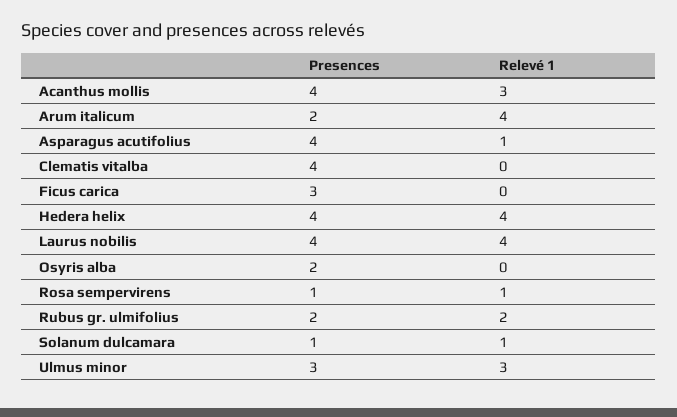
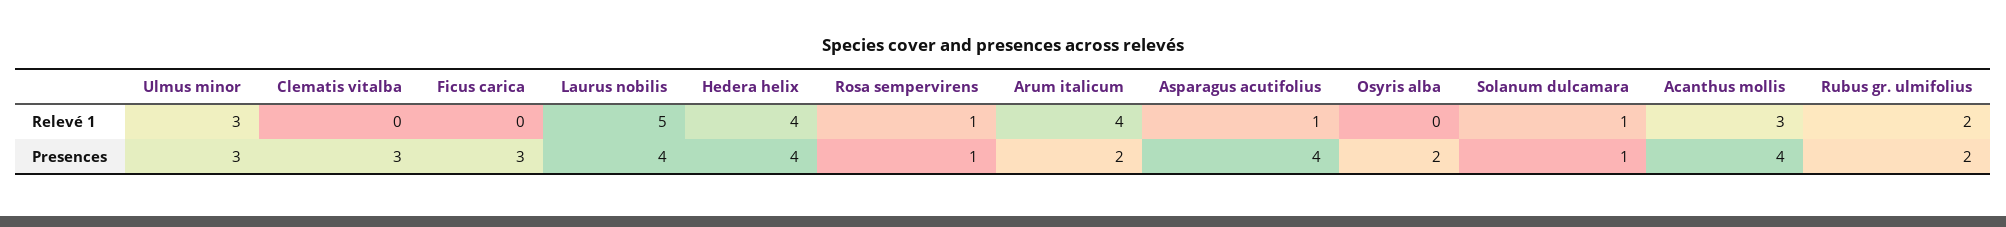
  {
    "Presences": {
      "Acanthus mollis": 4,
      "Arum italicum": 2,
      "Asparagus acutifolius": 4,
-     "Clematis vitalba": 4,
+     "Clematis vitalba": 3,
      "Ficus carica": 3,
      "Hedera helix": 4,
      "Laurus nobilis": 4,
      "Osyris alba": 2,
      "Rosa sempervirens": 1,
      "Rubus gr. ulmifolius": 2,
      "Solanum dulcamara": 1,
      "Ulmus minor": 3
    },
    "Relevé 1": {
      "Acanthus mollis": 3,
      "Arum italicum": 4,
      "Asparagus acutifolius": 1,
      "Clematis vitalba": 0,
      "Ficus carica": 0,
      "Hedera helix": 4,
-     "Laurus nobilis": 4,
+     "Laurus nobilis": 5,
      "Osyris alba": 0,
      "Rosa sempervirens": 1,
      "Rubus gr. ulmifolius": 2,
      "Solanum dulcamara": 1,
      "Ulmus minor": 3
    }
  }

